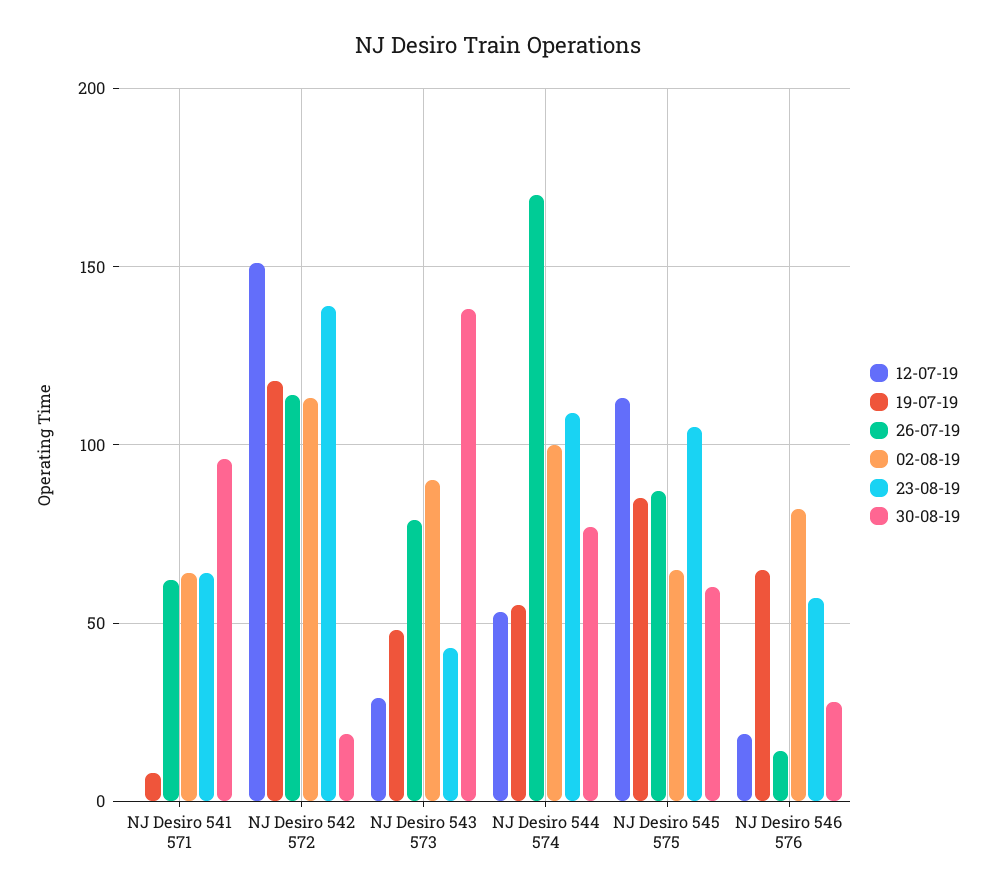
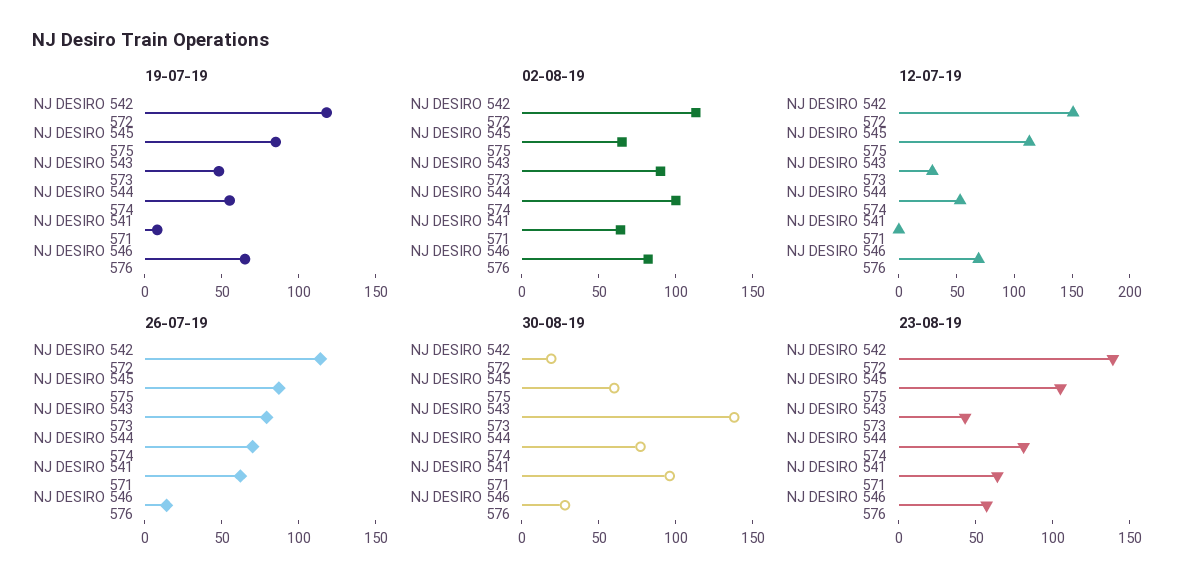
  {
    "12-07-19": {
      "NJ Desiro 541 571": 0,
      "NJ Desiro 542 572": 150,
      "NJ Desiro 543 573": 30,
      "NJ Desiro 544 574": 55,
      "NJ Desiro 545 575": 115,
-     "NJ Desiro 546 576": 20
+     "NJ Desiro 546 576": 70
    },
    "19-07-19": {
      "NJ Desiro 541 571": 10,
      "NJ Desiro 542 572": 120,
      "NJ Desiro 543 573": 50,
      "NJ Desiro 544 574": 55,
      "NJ Desiro 545 575": 85,
      "NJ Desiro 546 576": 65
    },
    "26-07-19": {
      "NJ Desiro 541 571": 60,
      "NJ Desiro 542 572": 115,
      "NJ Desiro 543 573": 80,
-     "NJ Desiro 544 574": 170,
+     "NJ Desiro 544 574": 70,
      "NJ Desiro 545 575": 85,
      "NJ Desiro 546 576": 15
    },
    "02-08-19": {
      "NJ Desiro 541 571": 65,
      "NJ Desiro 542 572": 115,
      "NJ Desiro 543 573": 90,
      "NJ Desiro 544 574": 100,
      "NJ Desiro 545 575": 65,
      "NJ Desiro 546 576": 80
    },
    "23-08-19": {
      "NJ Desiro 541 571": 65,
      "NJ Desiro 542 572": 140,
      "NJ Desiro 543 573": 45,
-     "NJ Desiro 544 574": 110,
+     "NJ Desiro 544 574": 80,
      "NJ Desiro 545 575": 105,
      "NJ Desiro 546 576": 55
    },
    "30-08-19": {
      "NJ Desiro 541 571": 95,
      "NJ Desiro 542 572": 20,
      "NJ Desiro 543 573": 140,
      "NJ Desiro 544 574": 75,
      "NJ Desiro 545 575": 60,
      "NJ Desiro 546 576": 30
    }
  }

